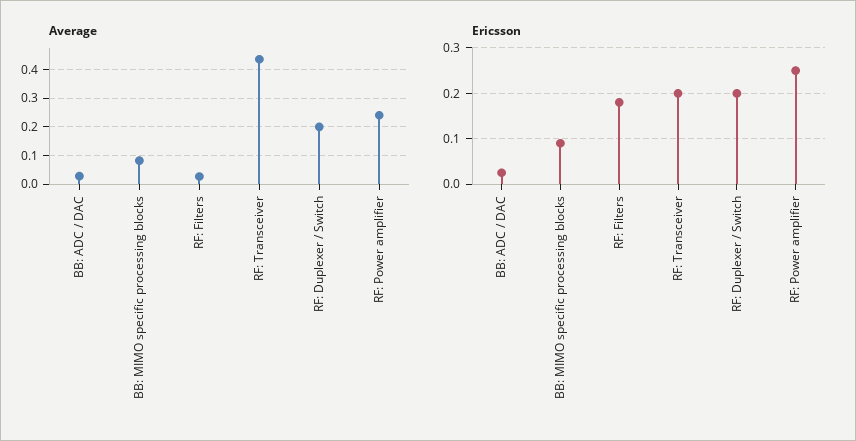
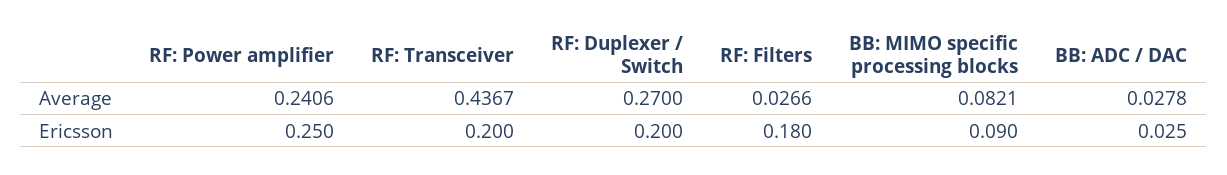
  {
    "Average": {
      "BB: ADC / DAC": 0.0278,
      "BB: MIMO specific processing blocks": 0.0821,
      "RF: Filters": 0.0266,
      "RF: Transceiver": 0.4367,
-     "RF: Duplexer / Switch": 0.2,
+     "RF: Duplexer / Switch": 0.27,
      "RF: Power amplifier": 0.2406
    },
    "Ericsson": {
      "BB: ADC / DAC": 0.025,
      "BB: MIMO specific processing blocks": 0.09,
      "RF: Filters": 0.18,
      "RF: Transceiver": 0.2,
      "RF: Duplexer / Switch": 0.2,
      "RF: Power amplifier": 0.25
    }
  }

